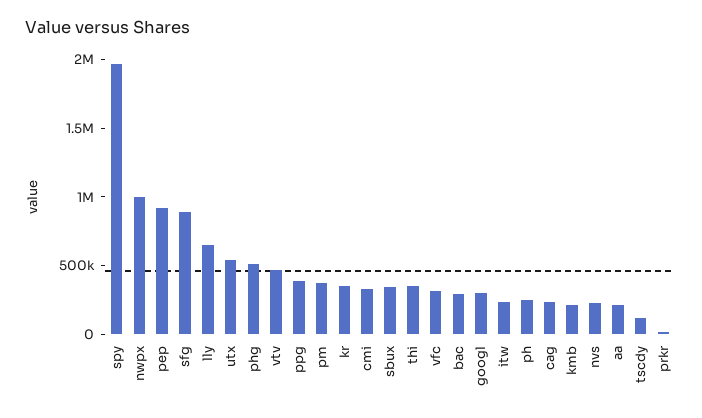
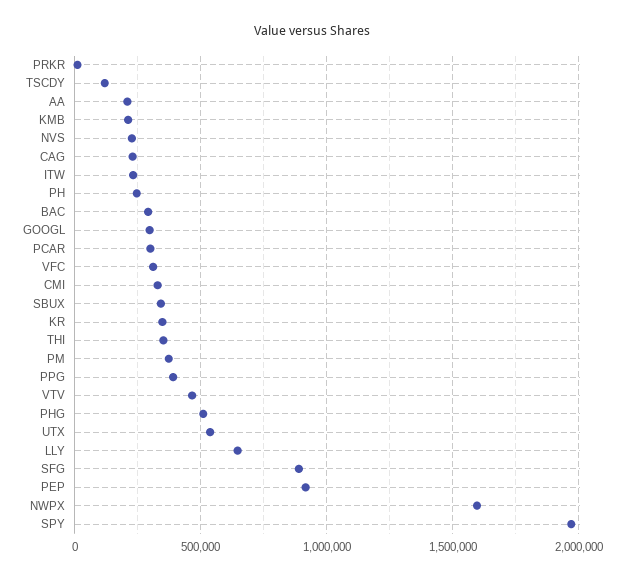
  {
    "spy": 1950000,
-   "nwpx": 1000000,
+   "nwpx": 1600000,
    "pep": 900000,
    "sfg": 900000,
    "lly": 650000,
    "utx": 550000,
    "phg": 500000,
    "vtv": 450000,
    "ppg": 400000,
    "pm": 350000,
    "kr": 350000,
    "cmi": 350000,
    "sbux": 350000,
    "thi": 350000,
    "vfc": 300000,
    "bac": 300000,
    "googl": 300000,
    "itw": 250000,
    "ph": 250000,
    "cag": 250000,
    "kmb": 200000,
    "nvs": 250000,
    "aa": 200000,
    "tscdy": 100000,
-   "prkr": 0
+   "prkr": 0,
+   "PCAR": 300000
  }

